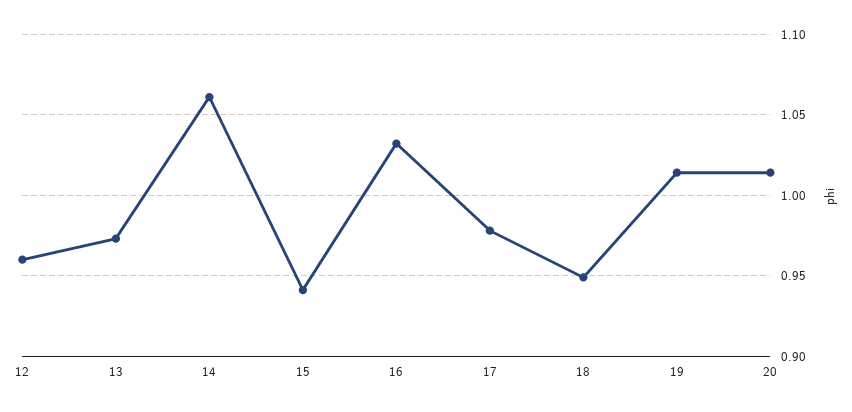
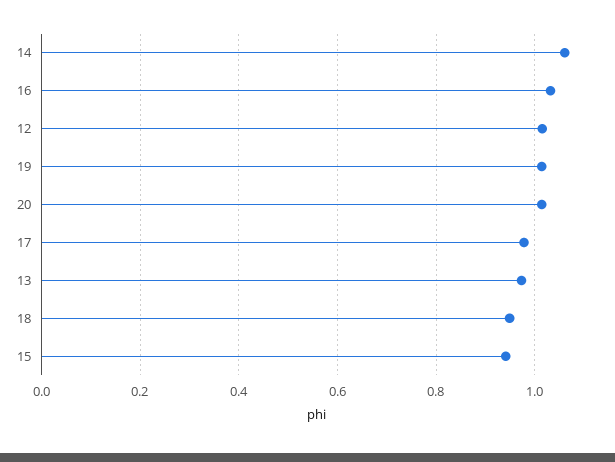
  {
-   "12": 0.96,
+   "12": 1.02,
    "13": 0.975,
    "14": 1.06,
    "15": 0.94,
    "16": 1.03,
    "17": 0.98,
    "18": 0.95,
    "19": 1.015,
    "20": 1.015
  }

